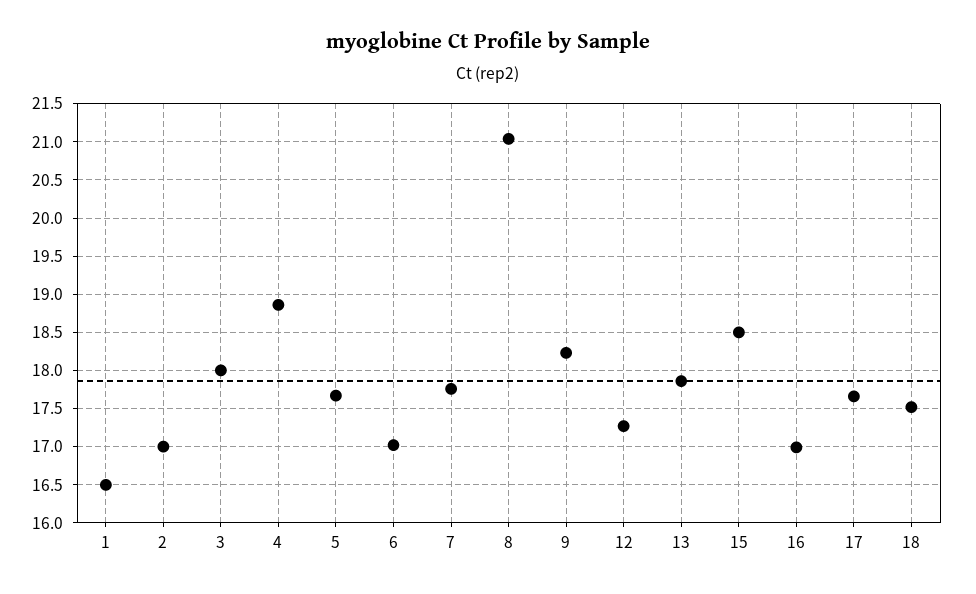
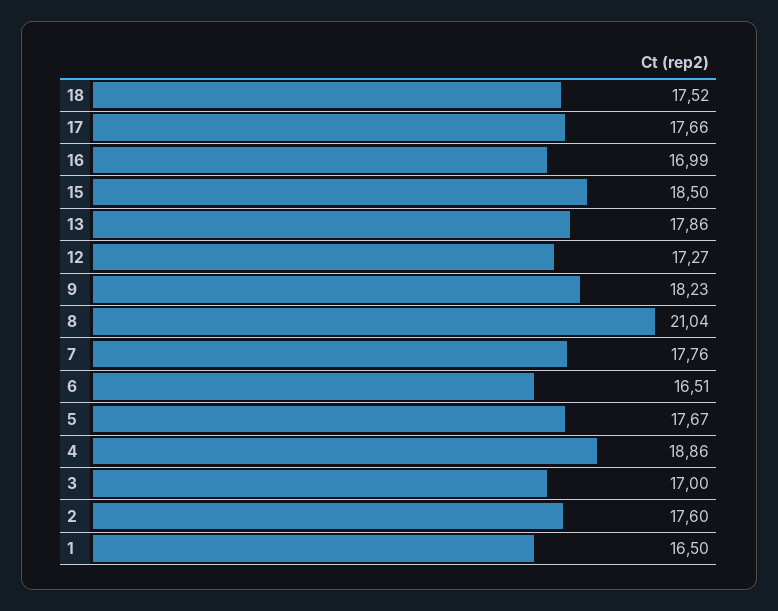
  {
    "1": 16.5,
-   "2": 17,
+   "2": 17.6,
-   "3": 18,
+   "3": 17,
    "4": 18.86,
    "5": 17.67,
-   "6": 17,
+   "6": 16.51,
    "7": 17.76,
    "8": 21.04,
    "9": 18.23,
    "12": 17.27,
    "13": 17.86,
    "15": 18.5,
    "16": 16.99,
    "17": 17.66,
    "18": 17.52
  }

